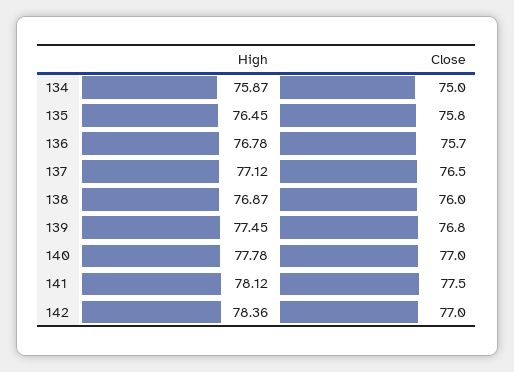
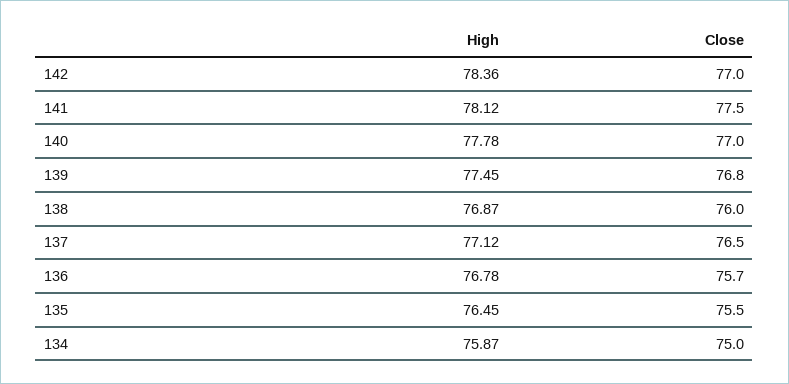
  {
    "High": {
      "134": 75.87,
      "135": 76.45,
      "136": 76.78,
      "137": 77.12,
      "138": 76.87,
      "139": 77.45,
      "140": 77.78,
      "141": 78.12,
      "142": 78.36
    },
    "Close": {
      "134": 75,
-     "135": 75.8,
+     "135": 75.5,
      "136": 75.7,
      "137": 76.5,
      "138": 76,
      "139": 76.8,
      "140": 77,
      "141": 77.5,
      "142": 77
    }
  }

